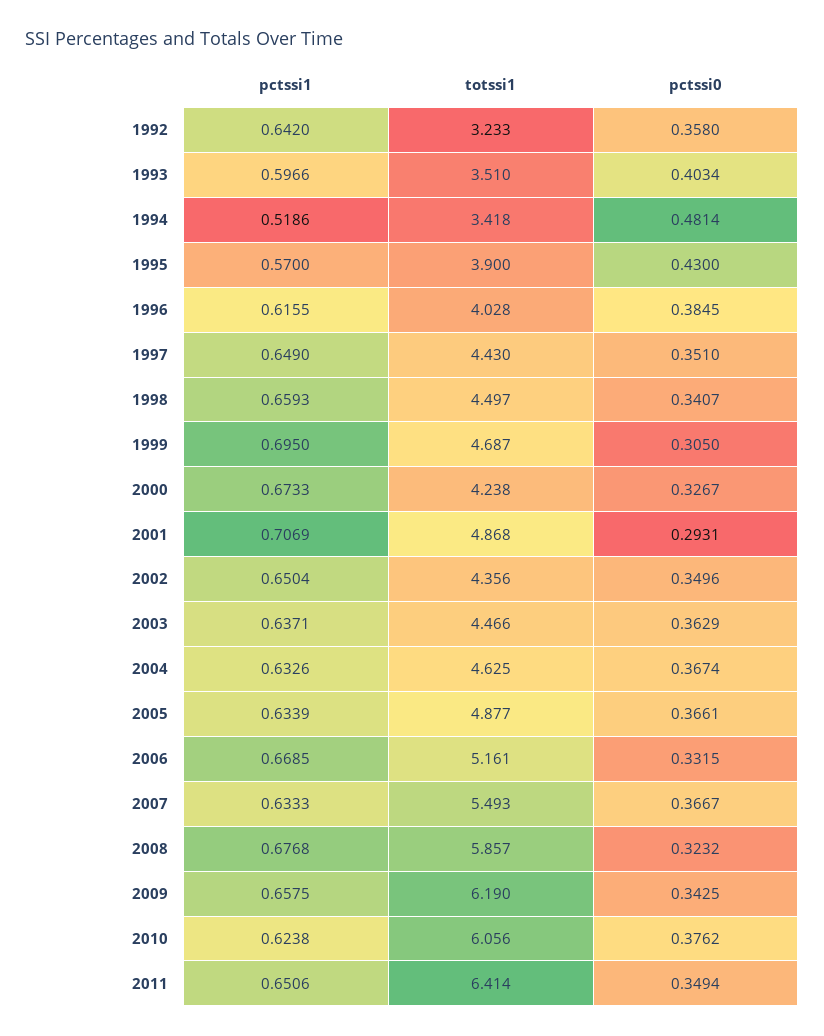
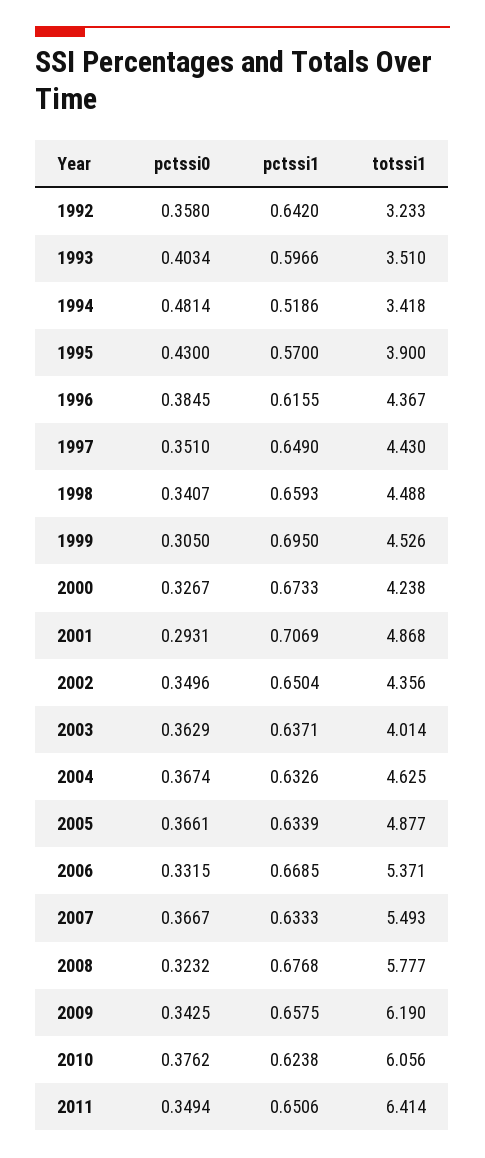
  {
    "pctssi1": {
      "1992": 0.642,
      "1993": 0.5966,
      "1994": 0.5186,
      "1995": 0.57,
      "1996": 0.6155,
      "1997": 0.649,
      "1998": 0.6593,
      "1999": 0.695,
      "2000": 0.6733,
      "2001": 0.7069,
      "2002": 0.6504,
      "2003": 0.6371,
      "2004": 0.6326,
      "2005": 0.6339,
      "2006": 0.6685,
      "2007": 0.6333,
      "2008": 0.6768,
      "2009": 0.6575,
      "2010": 0.6238,
      "2011": 0.6506
    },
    "totssi1": {
      "1992": 3.233,
      "1993": 3.51,
      "1994": 3.418,
      "1995": 3.9,
-     "1996": 4.028,
+     "1996": 4.367,
      "1997": 4.43,
-     "1998": 4.497,
+     "1998": 4.488,
-     "1999": 4.687,
+     "1999": 4.526,
      "2000": 4.238,
      "2001": 4.868,
      "2002": 4.356,
-     "2003": 4.466,
+     "2003": 4.014,
      "2004": 4.625,
      "2005": 4.877,
-     "2006": 5.161,
+     "2006": 5.371,
      "2007": 5.493,
-     "2008": 5.857,
+     "2008": 5.777,
      "2009": 6.19,
      "2010": 6.056,
      "2011": 6.414
    },
    "pctssi0": {
      "1992": 0.358,
      "1993": 0.4034,
      "1994": 0.4814,
      "1995": 0.43,
      "1996": 0.3845,
      "1997": 0.351,
      "1998": 0.3407,
      "1999": 0.305,
      "2000": 0.3267,
      "2001": 0.2931,
      "2002": 0.3496,
      "2003": 0.3629,
      "2004": 0.3674,
      "2005": 0.3661,
      "2006": 0.3315,
      "2007": 0.3667,
      "2008": 0.3232,
      "2009": 0.3425,
      "2010": 0.3762,
      "2011": 0.3494
    }
  }

